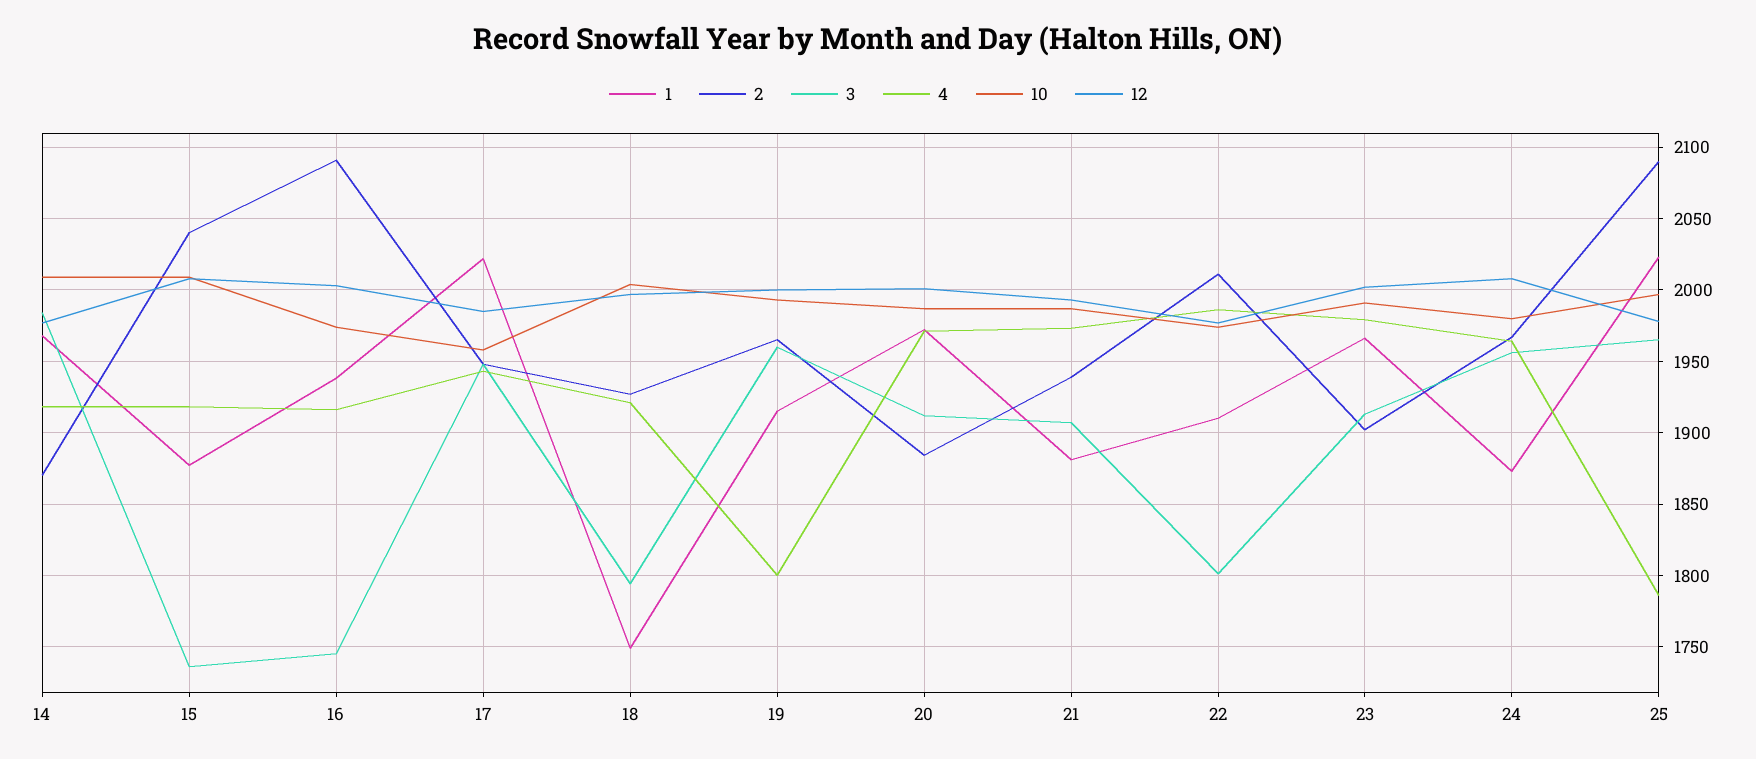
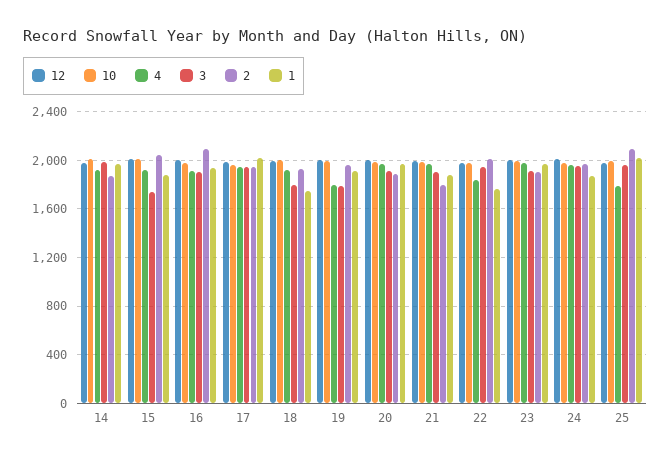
  {
    "1": {
      "14": 1970,
      "15": 1875,
      "16": 1940,
      "17": 2020,
      "18": 1750,
      "19": 1915,
      "20": 1970,
      "21": 1880,
-     "22": 1910,
+     "22": 1750,
      "23": 1965,
      "24": 1875,
      "25": 2025
    },
    "2": {
      "14": 1870,
      "15": 2040,
      "16": 2090,
      "17": 1950,
      "18": 1925,
      "19": 1965,
      "20": 1885,
-     "21": 1940,
+     "21": 1800,
      "22": 2010,
      "23": 1900,
      "24": 1965,
      "25": 2090
    },
    "3": {
      "14": 1985,
      "15": 1735,
-     "16": 1745,
+     "16": 1900,
      "17": 1950,
      "18": 1795,
-     "19": 1960,
+     "19": 1800,
      "20": 1910,
      "21": 1905,
-     "22": 1800,
+     "22": 1950,
      "23": 1915,
      "24": 1955,
      "25": 1965
    },
    "4": {
      "14": 1920,
      "15": 1920,
      "16": 1915,
      "17": 1945,
      "18": 1920,
      "19": 1800,
      "20": 1970,
      "21": 1975,
-     "22": 1985,
+     "22": 1850,
      "23": 1980,
      "24": 1965,
      "25": 1785
    },
    "10": {
      "14": 2010,
      "15": 2010,
      "16": 1975,
      "17": 1960,
      "18": 2005,
      "19": 1995,
      "20": 1985,
      "21": 1985,
      "22": 1975,
      "23": 1990,
      "24": 1980,
      "25": 1995
    },
    "12": {
      "14": 1975,
      "15": 2010,
      "16": 2005,
      "17": 1985,
      "18": 1995,
      "19": 2000,
      "20": 2000,
      "21": 1995,
      "22": 1975,
      "23": 2000,
      "24": 2010,
      "25": 1980
    }
  }

